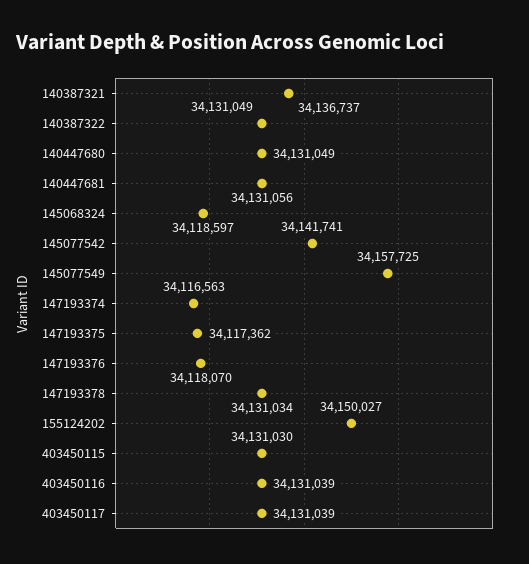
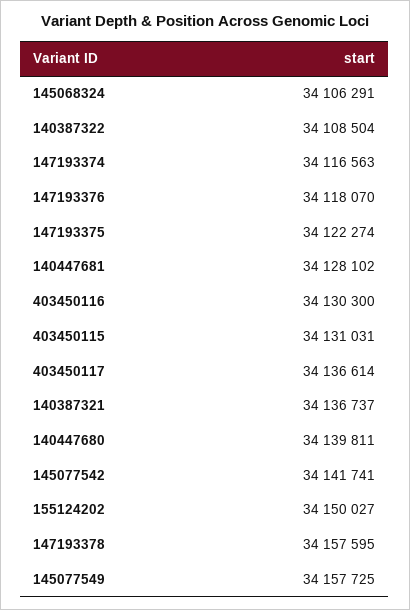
  {
    "140387321": 34136737,
-   "140387322": 34131049,
+   "140387322": 34108504,
-   "140447680": 34131049,
+   "140447680": 34139811,
-   "140447681": 34131056,
+   "140447681": 34128102,
-   "145068324": 34118597,
+   "145068324": 34106291,
    "145077542": 34141741,
    "145077549": 34157725,
    "147193374": 34116563,
-   "147193375": 34117362,
+   "147193375": 34122274,
    "147193376": 34118070,
-   "147193378": 34131034,
+   "147193378": 34157595,
    "155124202": 34150027,
-   "403450115": 34131030,
+   "403450115": 34131031,
-   "403450116": 34131039,
+   "403450116": 34130300,
-   "403450117": 34131039
+   "403450117": 34136614
  }

